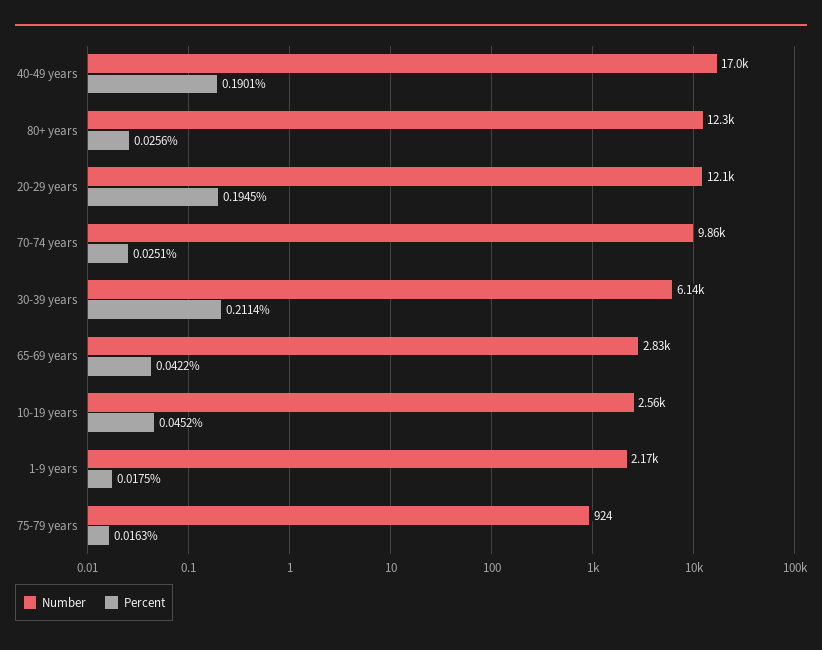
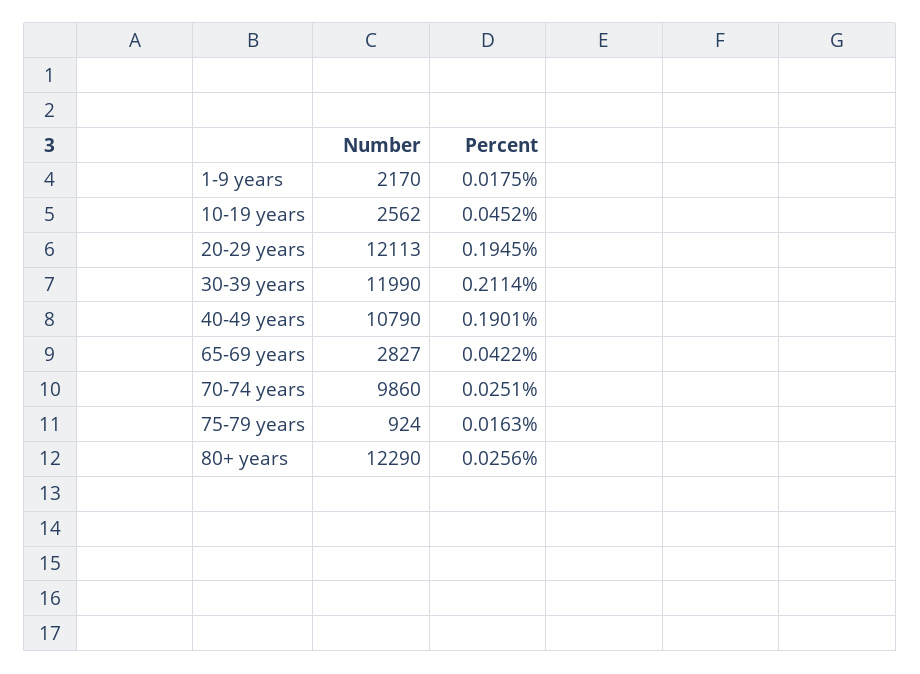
  {
    "Number": {
-     "40-49 years": 17000,
+     "40-49 years": 10790,
      "80+ years": 12290,
      "20-29 years": 12113,
      "70-74 years": 9860,
-     "30-39 years": 6140,
+     "30-39 years": 11990,
      "65-69 years": 2827,
      "10-19 years": 2562,
      "1-9 years": 2170,
      "75-79 years": 924
    },
    "Percent": {
      "40-49 years": 0.1901,
      "80+ years": 0.0256,
      "20-29 years": 0.1945,
      "70-74 years": 0.0251,
      "30-39 years": 0.2114,
      "65-69 years": 0.0422,
      "10-19 years": 0.0452,
      "1-9 years": 0.0175,
      "75-79 years": 0.0163
    }
  }

